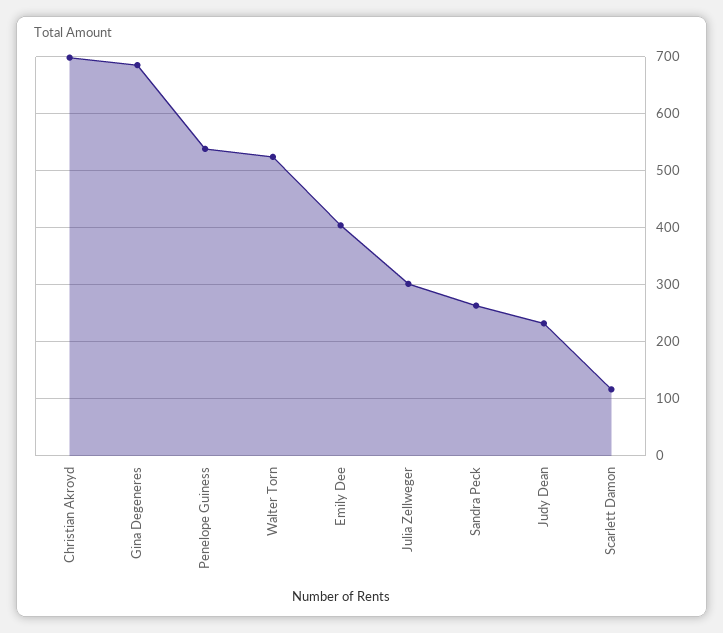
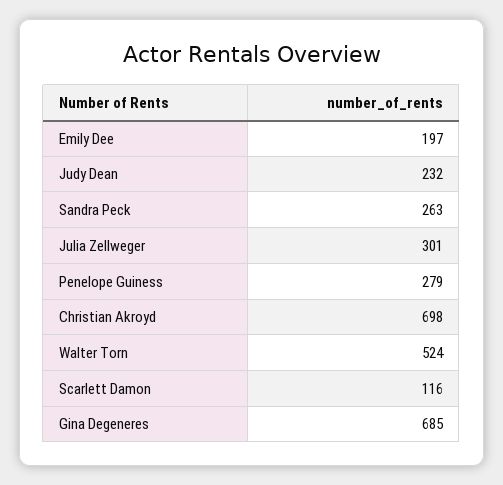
  {
    "Christian Akroyd": 698,
    "Gina Degeneres": 685,
-   "Penelope Guiness": 540,
+   "Penelope Guiness": 279,
    "Walter Torn": 524,
-   "Emily Dee": 400,
+   "Emily Dee": 197,
    "Julia Zellweger": 301,
    "Sandra Peck": 263,
    "Judy Dean": 232,
    "Scarlett Damon": 116
  }

